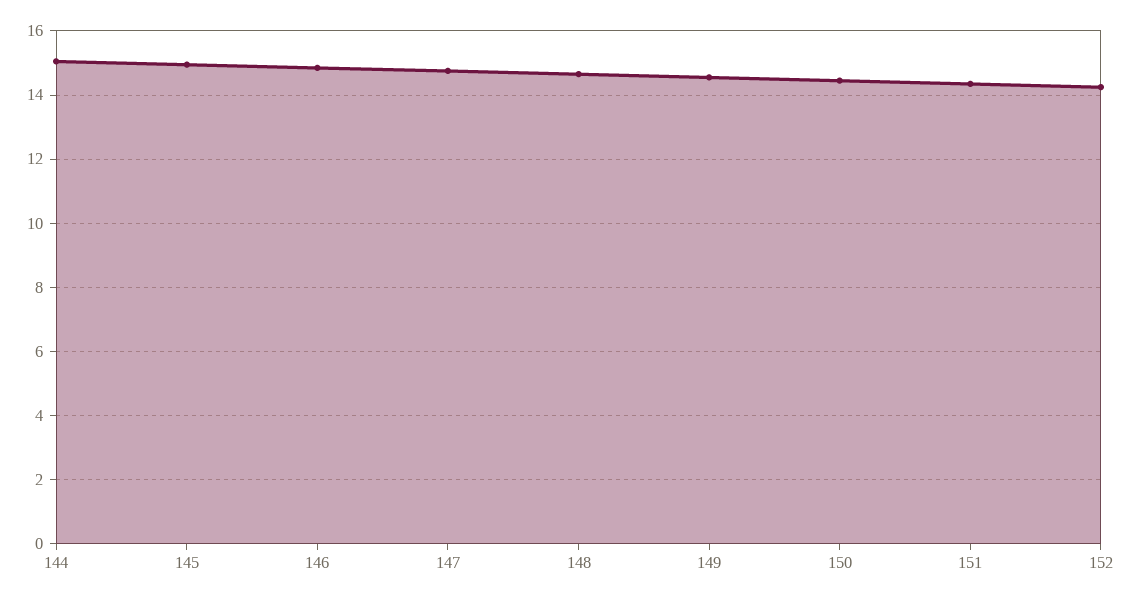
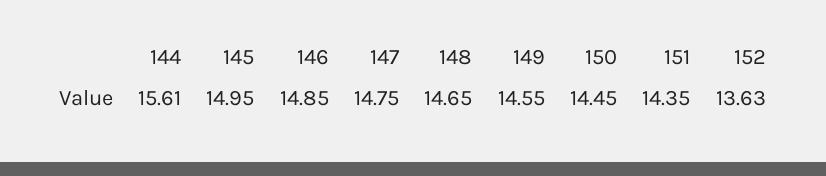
  {
-   "144": 15,
+   "144": 15.61,
    "145": 14.95,
    "146": 14.85,
    "147": 14.75,
    "148": 14.65,
    "149": 14.55,
    "150": 14.45,
    "151": 14.35,
-   "152": 14.2
+   "152": 13.63
  }

